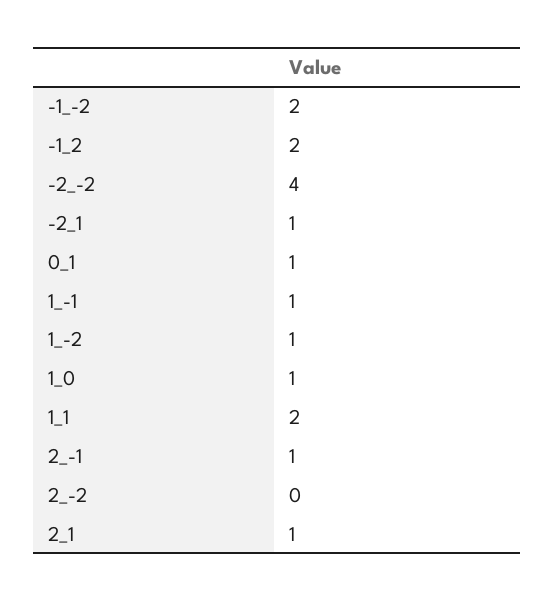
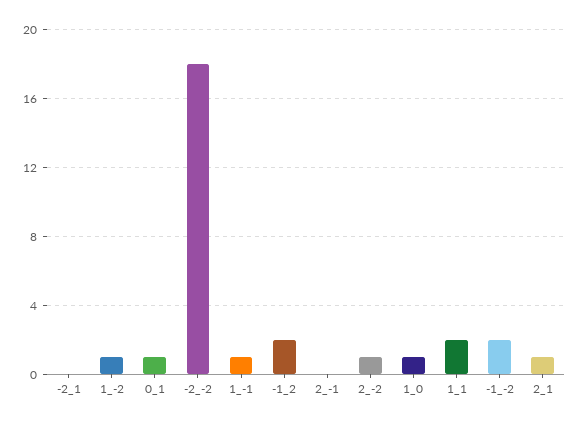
  {
    "-1_-2": 2,
    "-1_2": 2,
-   "-2_-2": 4,
+   "-2_-2": 18,
-   "-2_1": 1,
+   "-2_1": 0,
    "0_1": 1,
    "1_-1": 1,
    "1_-2": 1,
    "1_0": 1,
    "1_1": 2,
-   "2_-1": 1,
+   "2_-1": 0,
-   "2_-2": 0,
+   "2_-2": 1,
    "2_1": 1
  }

